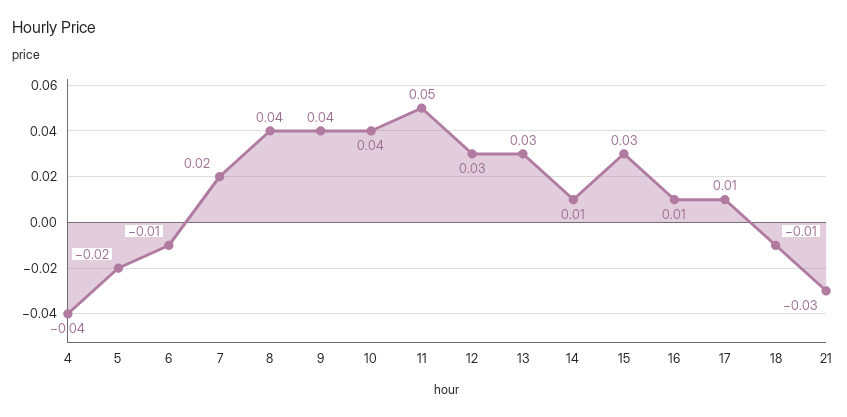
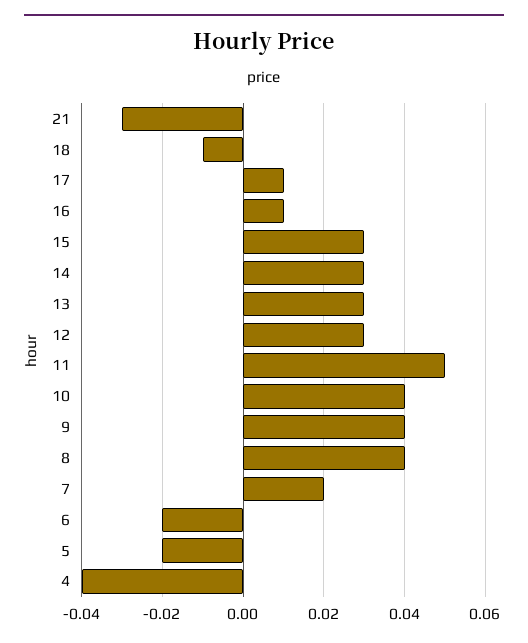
  {
    "4": -0.04,
    "5": -0.02,
-   "6": -0.01,
+   "6": -0.02,
    "7": 0.02,
    "8": 0.04,
    "9": 0.04,
    "10": 0.04,
    "11": 0.05,
    "12": 0.03,
    "13": 0.03,
-   "14": 0.01,
+   "14": 0.03,
    "15": 0.03,
    "16": 0.01,
    "17": 0.01,
    "18": -0.01,
    "21": -0.03
  }

